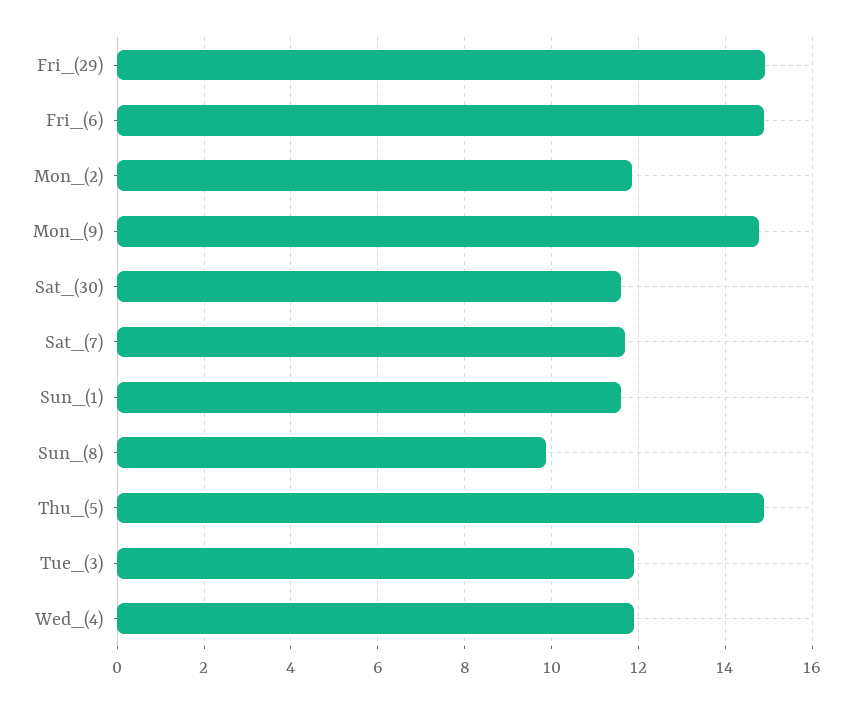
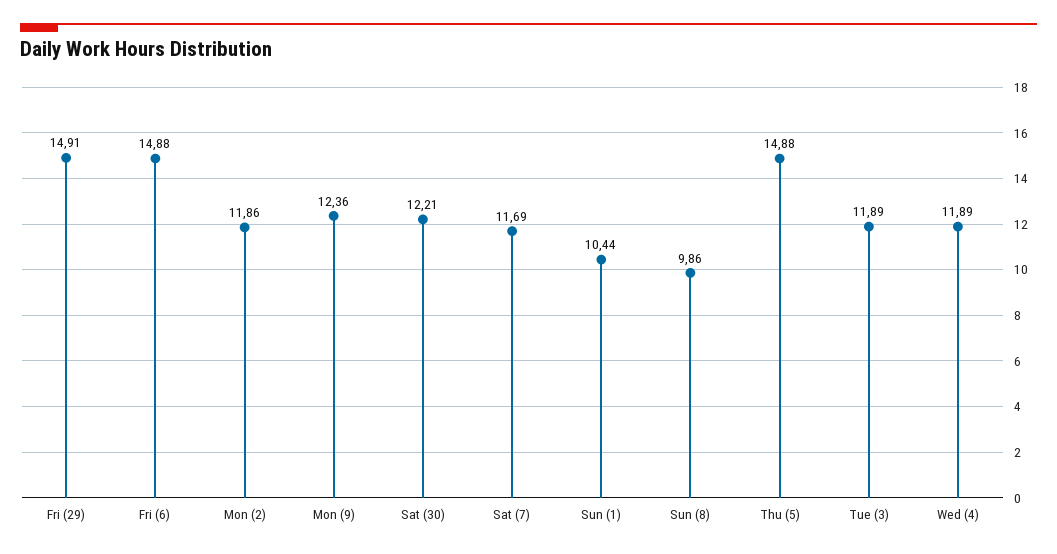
  {
    "Fri_(29)": 14.91,
    "Fri_(6)": 14.88,
    "Mon_(2)": 11.86,
-   "Mon_(9)": 14.8,
+   "Mon_(9)": 12.36,
-   "Sat_(30)": 11.6,
+   "Sat_(30)": 12.21,
    "Sat_(7)": 11.69,
-   "Sun_(1)": 11.6,
+   "Sun_(1)": 10.44,
    "Sun_(8)": 9.86,
    "Thu_(5)": 14.88,
    "Tue_(3)": 11.89,
    "Wed_(4)": 11.89
  }

